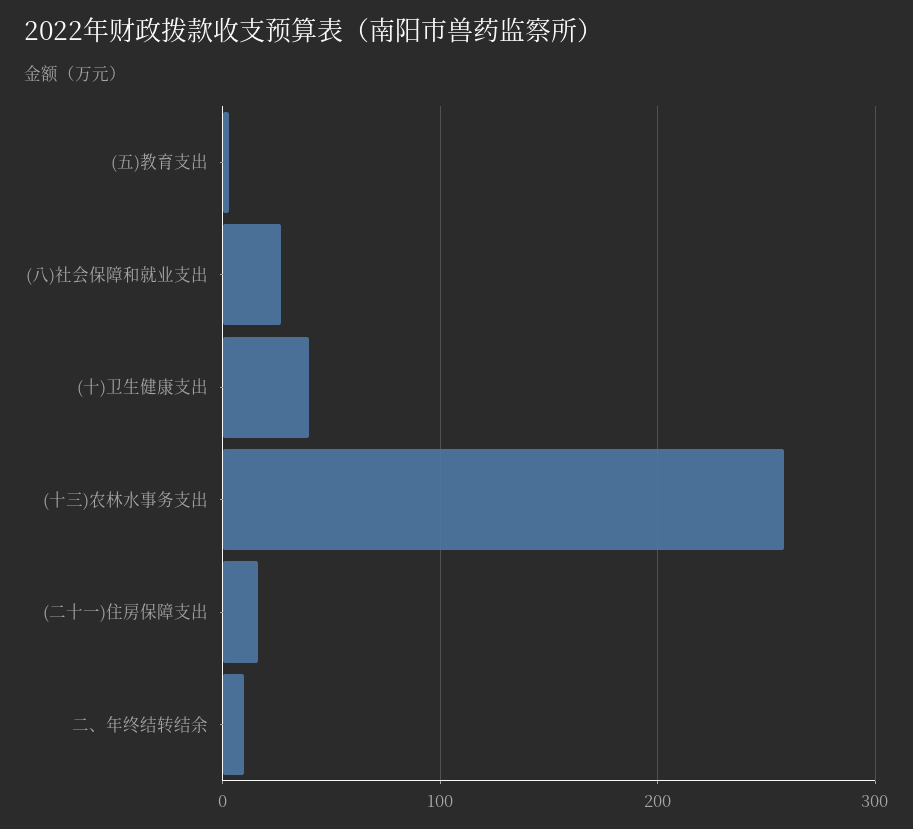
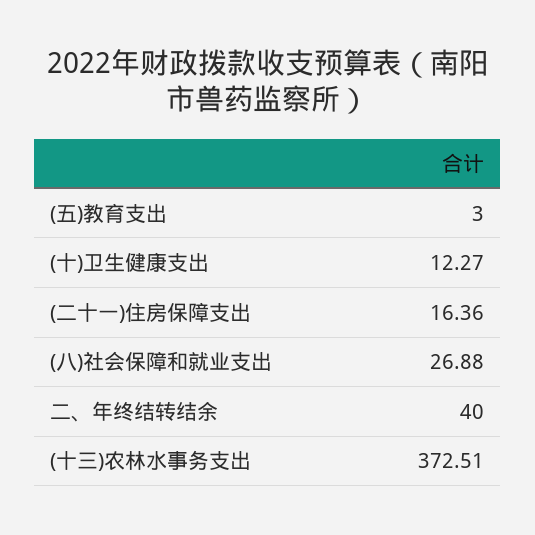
  {
    "(五)教育支出": 3,
    "(八)社会保障和就业支出": 26.88,
-   "(十)卫生健康支出": 40,
+   "(十)卫生健康支出": 12.27,
-   "(十三)农林水事务支出": 260,
+   "(十三)农林水事务支出": 372.51,
    "(二十一)住房保障支出": 16.36,
-   "二、年终结转结余": 10
+   "二、年终结转结余": 40
  }

